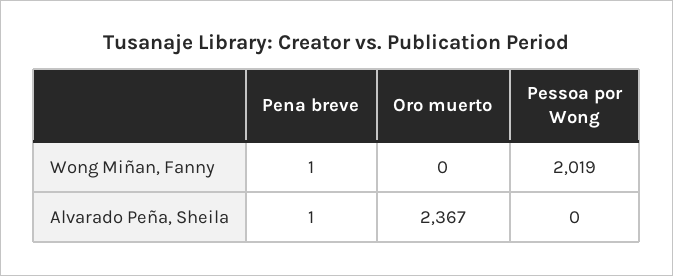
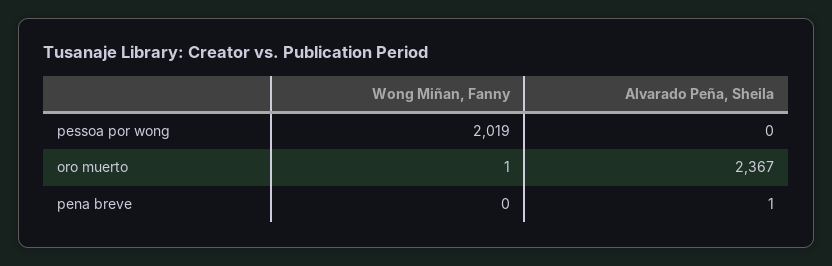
  {
    "Pena breve": {
-     "Wong Miñan, Fanny": 1,
+     "Wong Miñan, Fanny": 0,
      "Alvarado Peña, Sheila": 1
    },
    "Oro muerto": {
-     "Wong Miñan, Fanny": 0,
+     "Wong Miñan, Fanny": 1,
      "Alvarado Peña, Sheila": 2367
    },
    "Pessoa por Wong": {
      "Wong Miñan, Fanny": 2019,
      "Alvarado Peña, Sheila": 0
    }
  }

